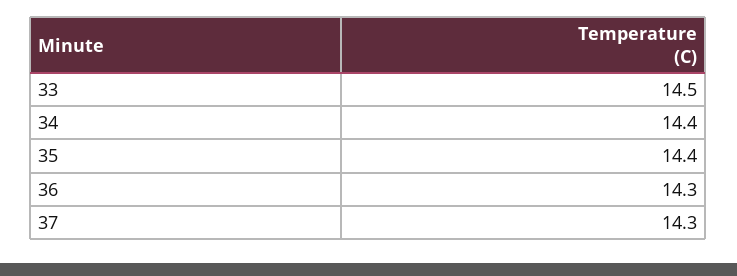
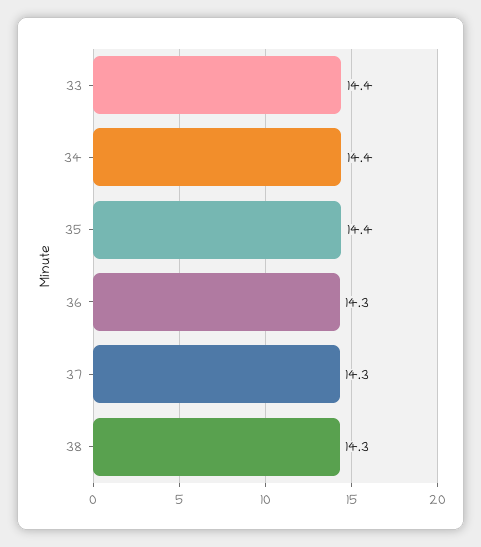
  {
-   "33": 14.5,
+   "33": 14.4,
    "34": 14.4,
    "35": 14.4,
    "36": 14.3,
-   "37": 14.3
+   "37": 14.3,
+   "38": 14.3
  }

